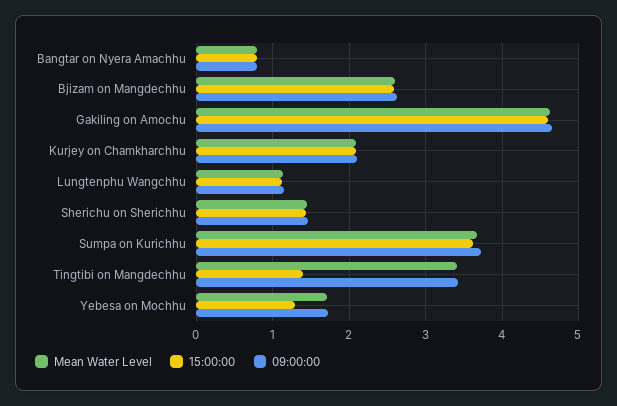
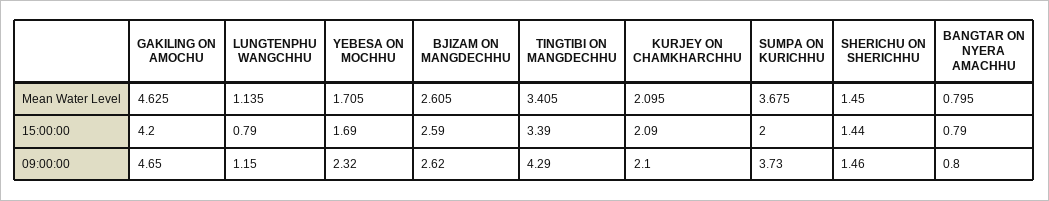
  {
    "Mean Water Level": {
      "Bangtar on Nyera Amachhu": 0.795,
      "Bjizam on Mangdechhu": 2.605,
      "Gakiling on Amochu": 4.625,
      "Kurjey on Chamkharchhu": 2.095,
      "Lungtenphu Wangchhu": 1.135,
      "Sherichu on Sherichhu": 1.45,
      "Sumpa on Kurichhu": 3.675,
      "Tingtibi on Mangdechhu": 3.405,
      "Yebesa on Mochhu": 1.705
    },
    "15:00:00": {
      "Bangtar on Nyera Amachhu": 0.79,
      "Bjizam on Mangdechhu": 2.59,
-     "Gakiling on Amochu": 4.6,
+     "Gakiling on Amochu": 4.2,
      "Kurjey on Chamkharchhu": 2.09,
-     "Lungtenphu Wangchhu": 1.1,
+     "Lungtenphu Wangchhu": 0.79,
      "Sherichu on Sherichhu": 1.44,
-     "Sumpa on Kurichhu": 3.6,
+     "Sumpa on Kurichhu": 2,
-     "Tingtibi on Mangdechhu": 1.4,
+     "Tingtibi on Mangdechhu": 3.39,
-     "Yebesa on Mochhu": 1.3
+     "Yebesa on Mochhu": 1.69
    },
    "09:00:00": {
      "Bangtar on Nyera Amachhu": 0.8,
      "Bjizam on Mangdechhu": 2.62,
      "Gakiling on Amochu": 4.65,
      "Kurjey on Chamkharchhu": 2.1,
      "Lungtenphu Wangchhu": 1.15,
      "Sherichu on Sherichhu": 1.46,
      "Sumpa on Kurichhu": 3.73,
-     "Tingtibi on Mangdechhu": 3.4,
+     "Tingtibi on Mangdechhu": 4.29,
-     "Yebesa on Mochhu": 1.7
+     "Yebesa on Mochhu": 2.32
    }
  }

